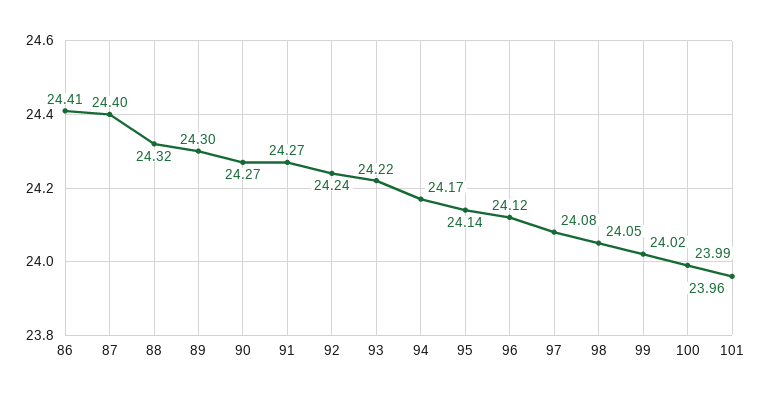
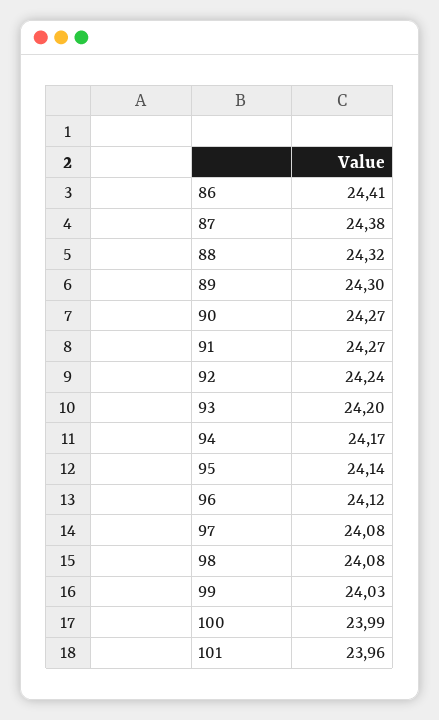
  {
    "86": 24.41,
-   "87": 24.4,
+   "87": 24.38,
    "88": 24.32,
    "89": 24.3,
    "90": 24.27,
    "91": 24.27,
    "92": 24.24,
-   "93": 24.22,
+   "93": 24.2,
    "94": 24.17,
    "95": 24.14,
    "96": 24.12,
    "97": 24.08,
-   "98": 24.05,
+   "98": 24.08,
-   "99": 24.02,
+   "99": 24.03,
    "100": 23.99,
    "101": 23.96
  }

